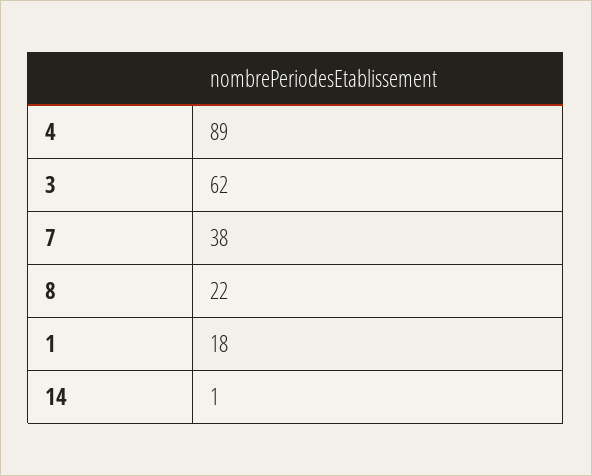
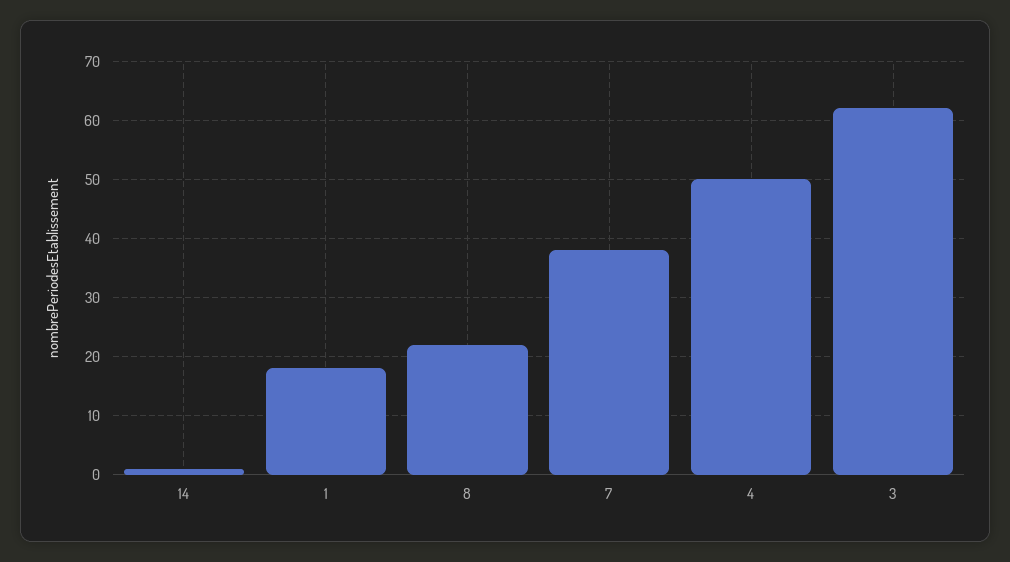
  {
-   "4": 89,
+   "4": 50,
    "3": 62,
    "7": 38,
    "8": 22,
    "1": 18,
    "14": 1
  }

